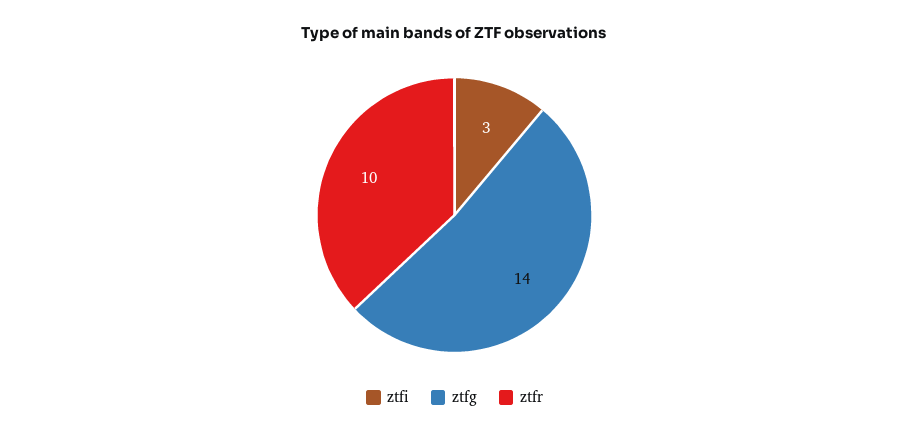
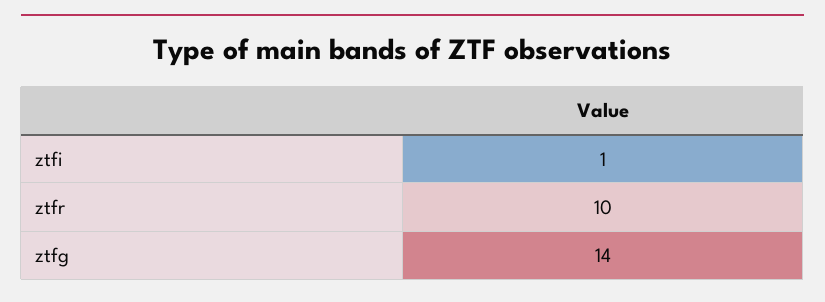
  {
-   "ztfi": 3,
+   "ztfi": 1,
    "ztfg": 14,
    "ztfr": 10
  }

